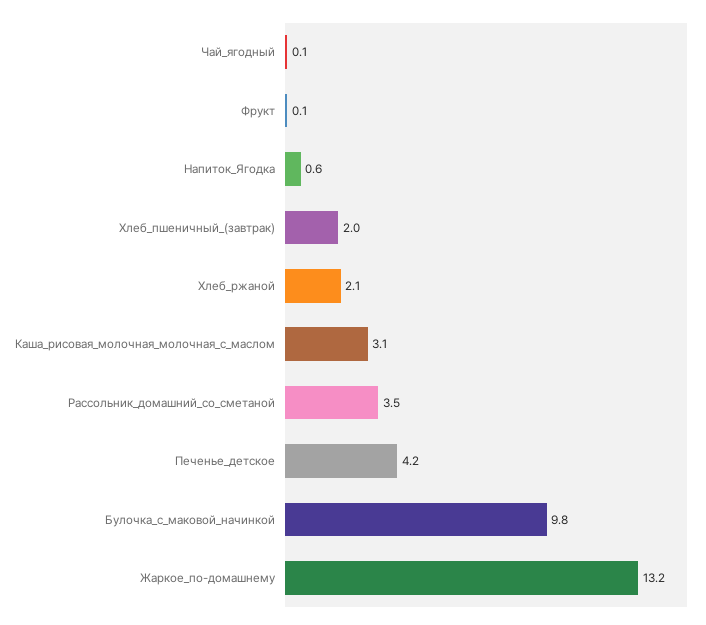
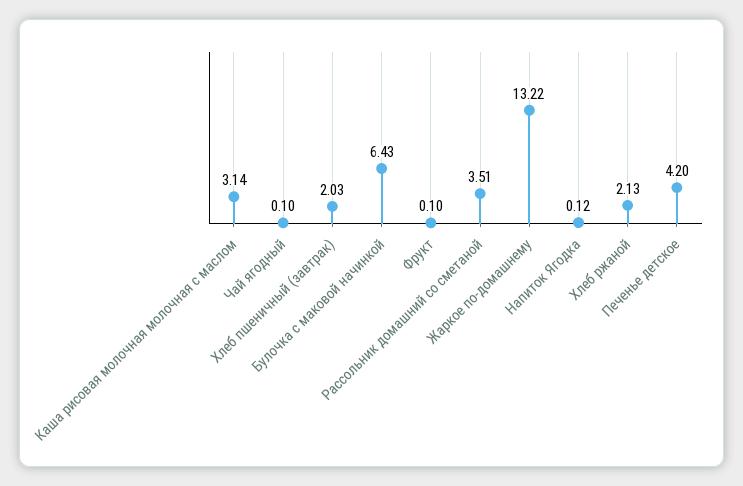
  {
    "Чай_ягодный": 0.1,
    "Фрукт": 0.1,
-   "Напиток_Ягодка": 0.6,
+   "Напиток_Ягодка": 0.12,
    "Хлеб_пшеничный_(завтрак)": 2.03,
    "Хлеб_ржаной": 2.13,
    "Каша_рисовая_молочная_молочная_с_маслом": 3.14,
    "Рассольник_домашний_со_сметаной": 3.51,
    "Печенье_детское": 4.2,
-   "Булочка_с_маковой_начинкой": 9.8,
+   "Булочка_с_маковой_начинкой": 6.43,
    "Жаркое_по-домашнему": 13.22
  }

